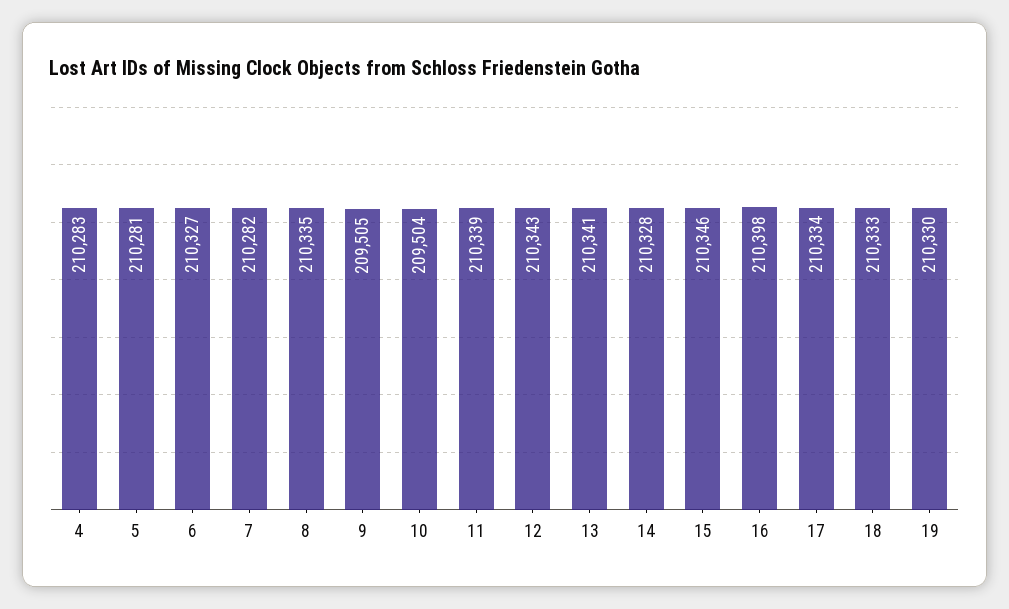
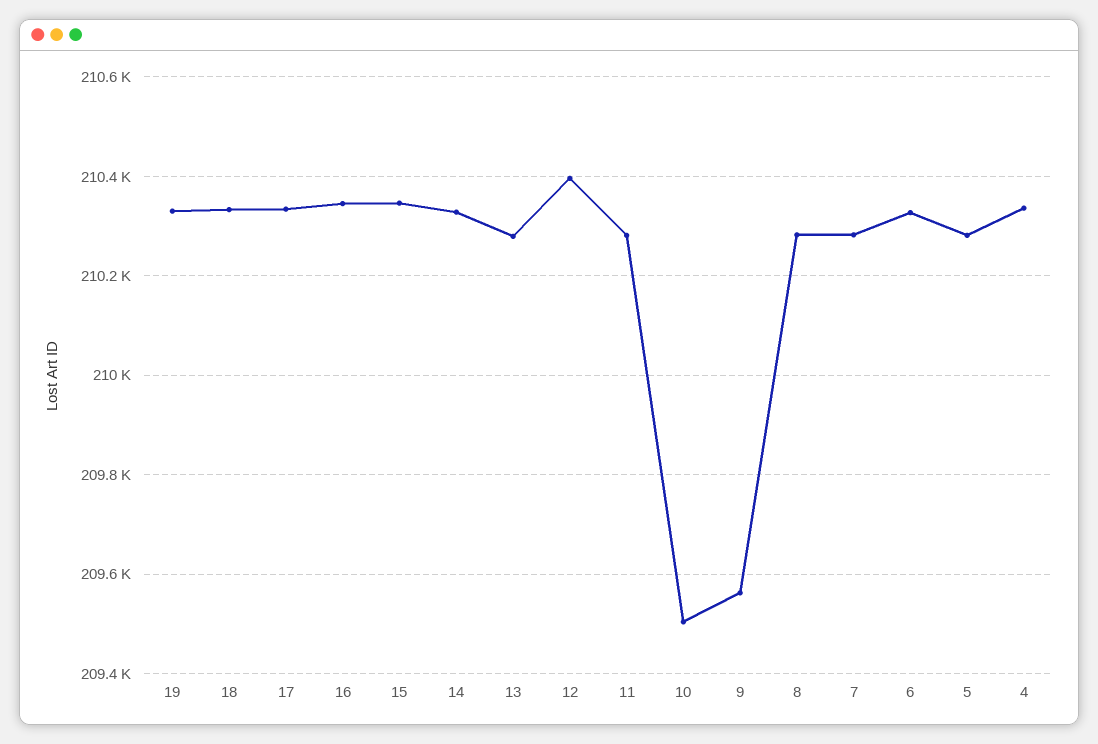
  {
-   "4": 210283,
+   "4": 210340,
    "5": 210281,
    "6": 210327,
    "7": 210282,
-   "8": 210335,
+   "8": 210280,
-   "9": 209505,
+   "9": 209560,
    "10": 209504,
-   "11": 210339,
+   "11": 210280,
-   "12": 210343,
+   "12": 210400,
-   "13": 210341,
+   "13": 210280,
    "14": 210328,
    "15": 210346,
-   "16": 210398,
+   "16": 210340,
    "17": 210334,
    "18": 210333,
    "19": 210330
  }

